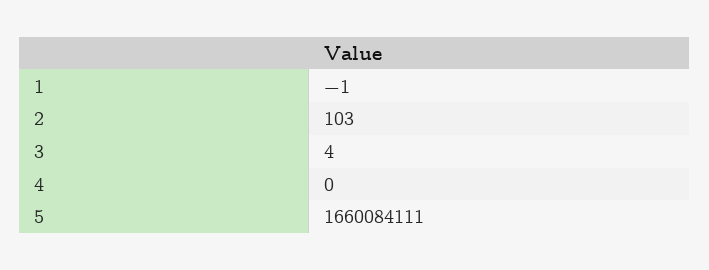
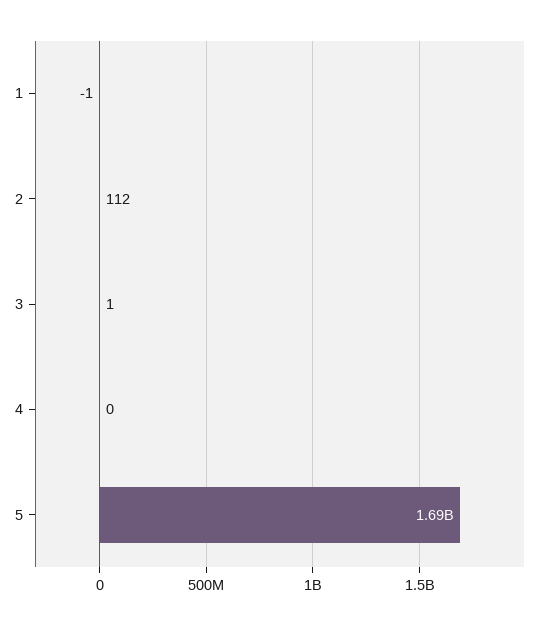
  {
    "1": -1,
-   "2": 103,
+   "2": 112,
-   "3": 4,
+   "3": 1,
    "4": 0,
-   "5": 1660084111
+   "5": 1690000000
  }

